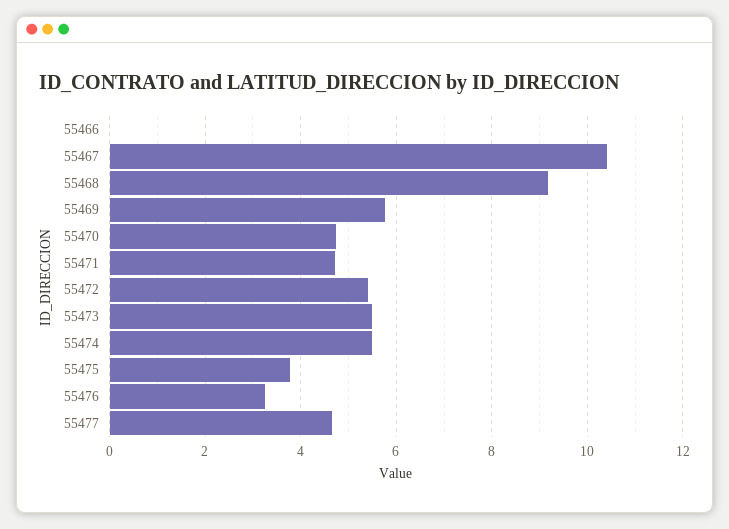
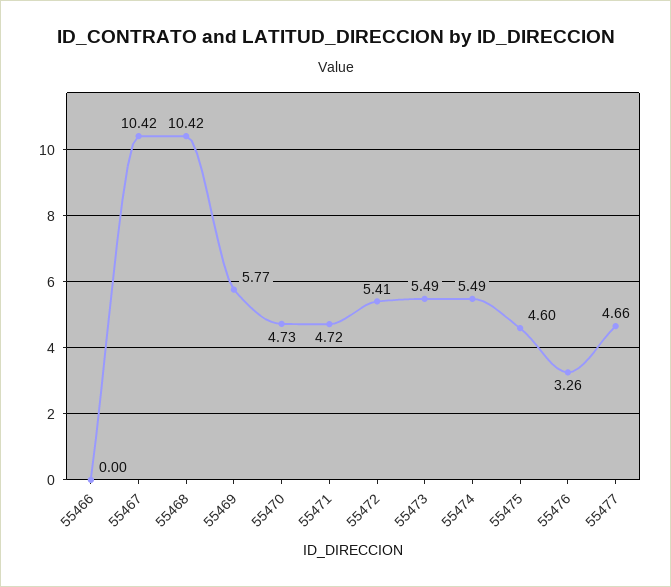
  {
    "55466": 0,
    "55467": 10.42,
-   "55468": 9.2,
+   "55468": 10.42,
    "55469": 5.77,
    "55470": 4.73,
    "55471": 4.72,
    "55472": 5.41,
    "55473": 5.49,
    "55474": 5.49,
-   "55475": 3.8,
+   "55475": 4.6,
    "55476": 3.26,
    "55477": 4.66
  }

